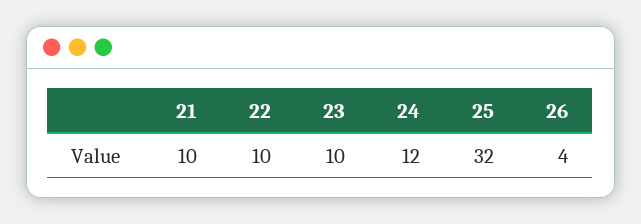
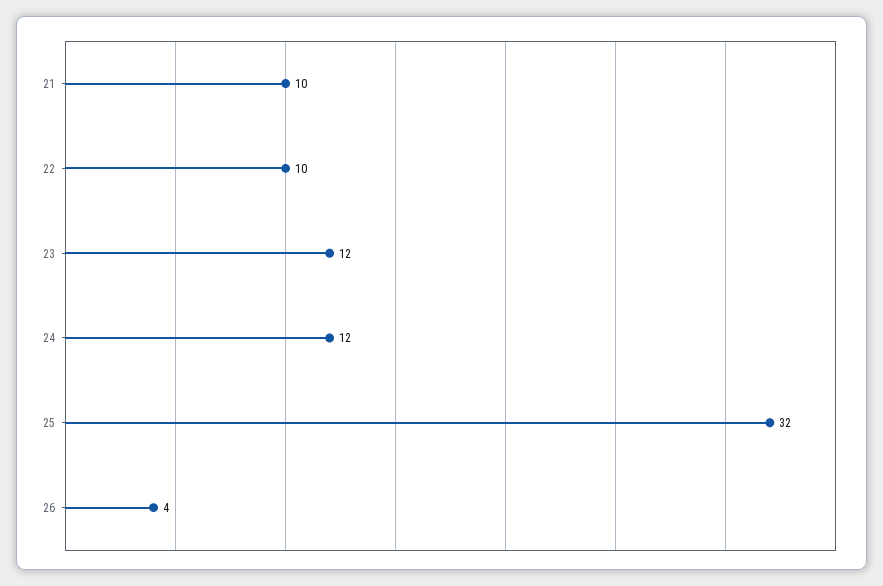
  {
    "21": 10,
    "22": 10,
-   "23": 10,
+   "23": 12,
    "24": 12,
    "25": 32,
    "26": 4
  }

